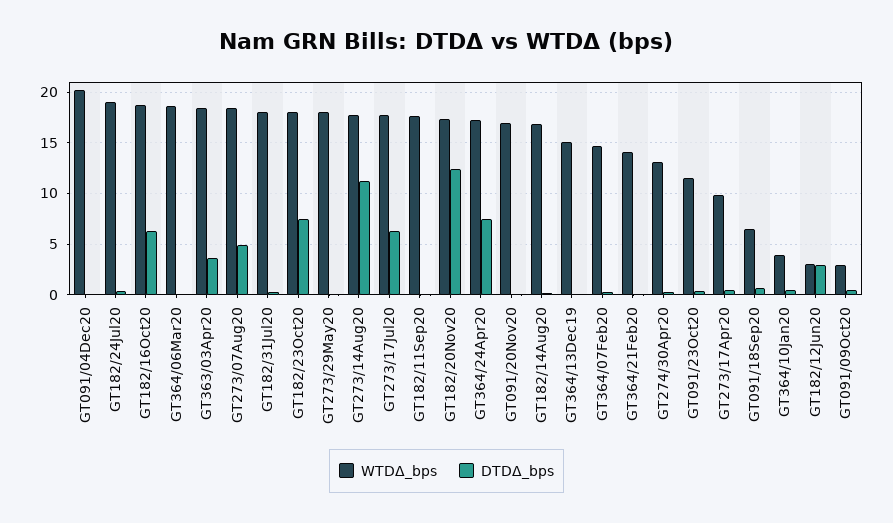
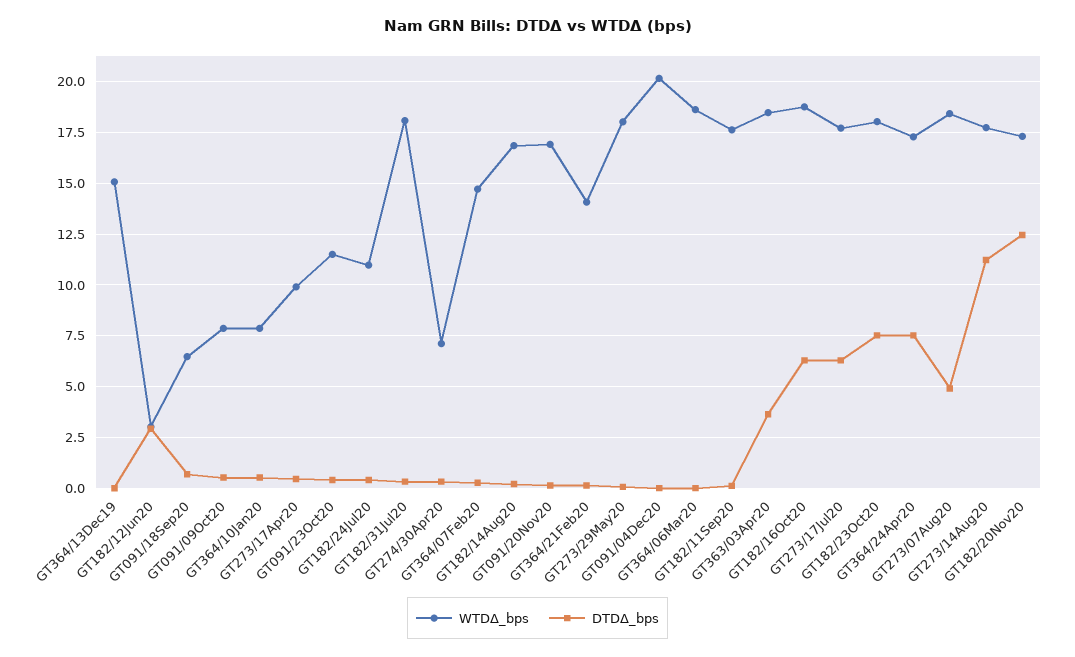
  {
    "WTDΔ_bps": {
      "GT091/04Dec20": 20,
-     "GT182/24Jul20": 19,
+     "GT182/24Jul20": 11,
      "GT182/16Oct20": 19,
      "GT364/06Mar20": 18.5,
      "GT363/03Apr20": 18.5,
      "GT273/07Aug20": 18.5,
      "GT182/31Jul20": 18,
      "GT182/23Oct20": 18,
      "GT273/29May20": 18,
      "GT273/14Aug20": 17.5,
      "GT273/17Jul20": 17.5,
      "GT182/11Sep20": 17.5,
      "GT182/20Nov20": 17.5,
      "GT364/24Apr20": 17.5,
      "GT091/20Nov20": 17,
      "GT182/14Aug20": 17,
      "GT364/13Dec19": 15,
      "GT364/07Feb20": 14.5,
      "GT364/21Feb20": 14,
-     "GT274/30Apr20": 13,
+     "GT274/30Apr20": 7,
      "GT091/23Oct20": 11.5,
      "GT273/17Apr20": 10,
      "GT091/18Sep20": 6.5,
-     "GT364/10Jan20": 4,
+     "GT364/10Jan20": 8,
      "GT182/12Jun20": 3,
-     "GT091/09Oct20": 3
+     "GT091/09Oct20": 8
    },
    "DTDΔ_bps": {
      "GT091/04Dec20": 0,
      "GT182/24Jul20": 0.5,
      "GT182/16Oct20": 6.5,
      "GT364/06Mar20": 0,
      "GT363/03Apr20": 3.5,
      "GT273/07Aug20": 5,
      "GT182/31Jul20": 0.5,
      "GT182/23Oct20": 7.5,
      "GT273/29May20": 0,
      "GT273/14Aug20": 11,
      "GT273/17Jul20": 6.5,
      "GT182/11Sep20": 0,
      "GT182/20Nov20": 12.5,
      "GT364/24Apr20": 7.5,
      "GT091/20Nov20": 0,
      "GT182/14Aug20": 0,
      "GT364/13Dec19": 0,
      "GT364/07Feb20": 0.5,
      "GT364/21Feb20": 0,
      "GT274/30Apr20": 0.5,
      "GT091/23Oct20": 0.5,
      "GT273/17Apr20": 0.5,
      "GT091/18Sep20": 0.5,
      "GT364/10Jan20": 0.5,
      "GT182/12Jun20": 3,
      "GT091/09Oct20": 0.5
    }
  }

